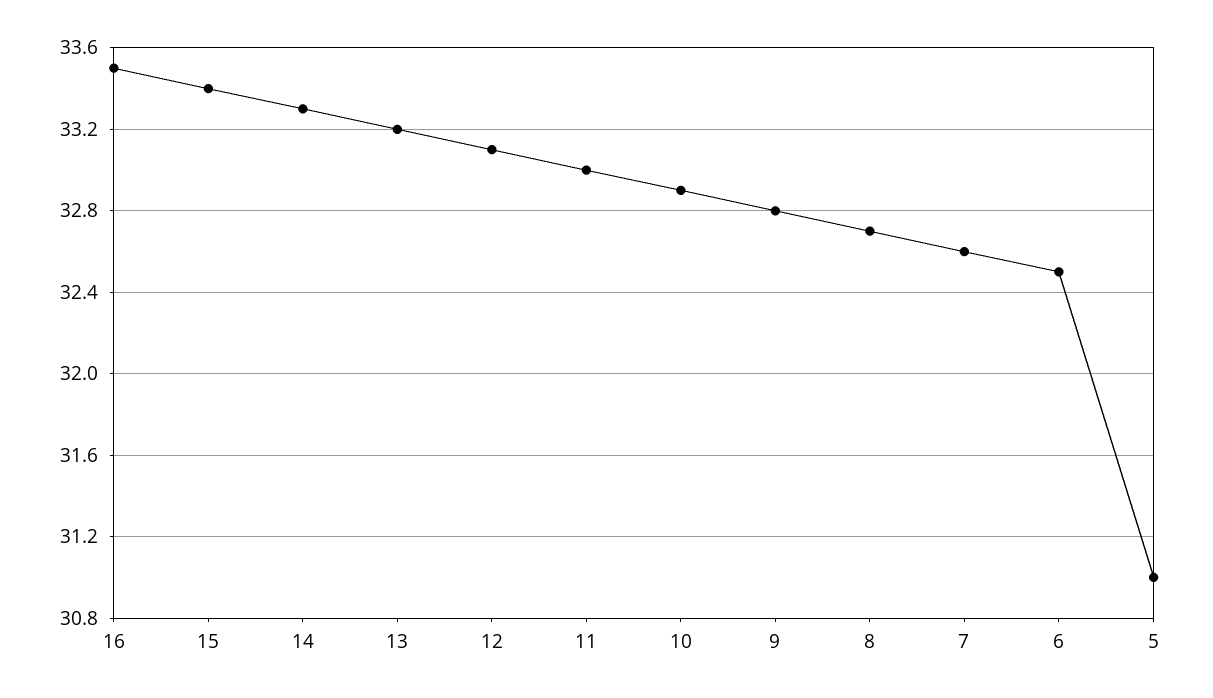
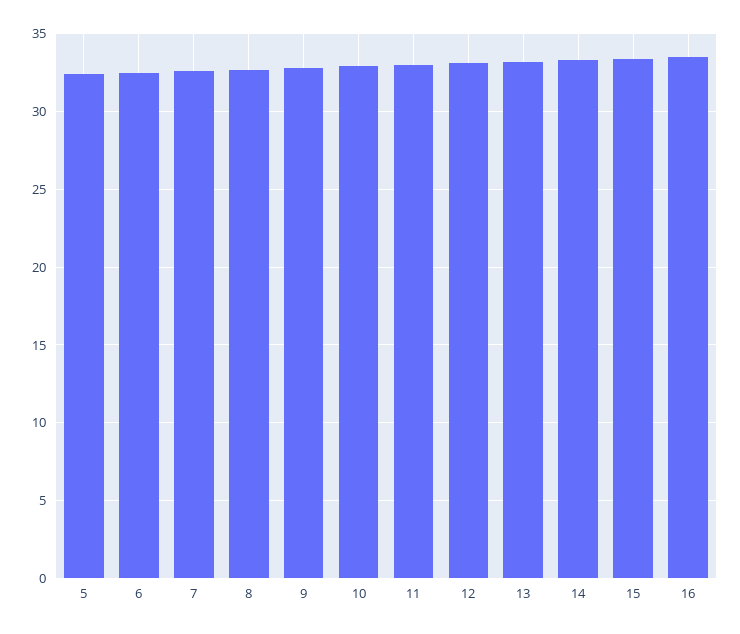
  {
    "16": 33.5,
    "15": 33.4,
    "14": 33.3,
    "13": 33.2,
    "12": 33.1,
    "11": 33,
    "10": 32.9,
    "9": 32.8,
    "8": 32.7,
    "7": 32.6,
    "6": 32.5,
-   "5": 31
+   "5": 32.5
  }

